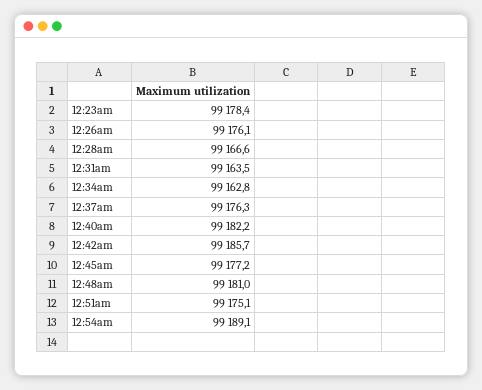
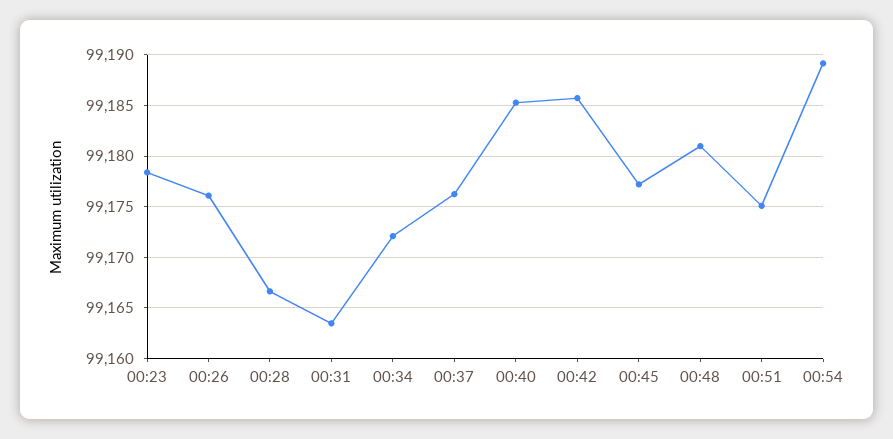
  {
    "12:23am": 99178.4,
    "12:26am": 99176.1,
    "12:28am": 99166.6,
    "12:31am": 99163.5,
-   "12:34am": 99162.8,
+   "12:34am": 99172,
    "12:37am": 99176.3,
-   "12:40am": 99182.2,
+   "12:40am": 99185,
    "12:42am": 99185.7,
    "12:45am": 99177.2,
    "12:48am": 99181,
    "12:51am": 99175.1,
    "12:54am": 99189.1
  }

